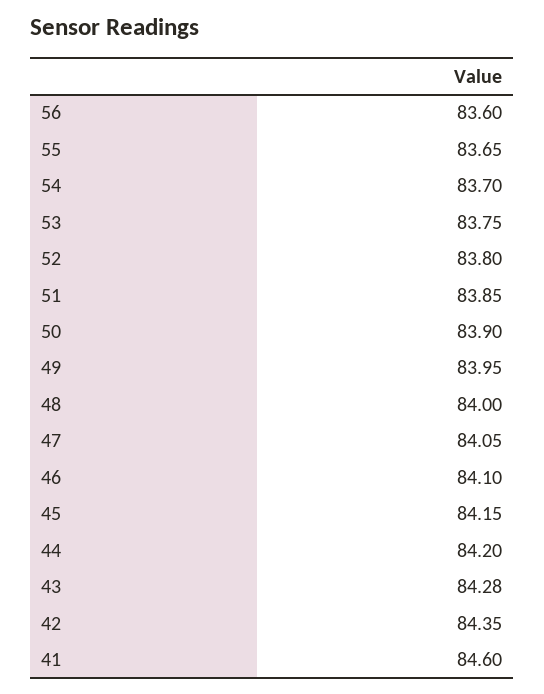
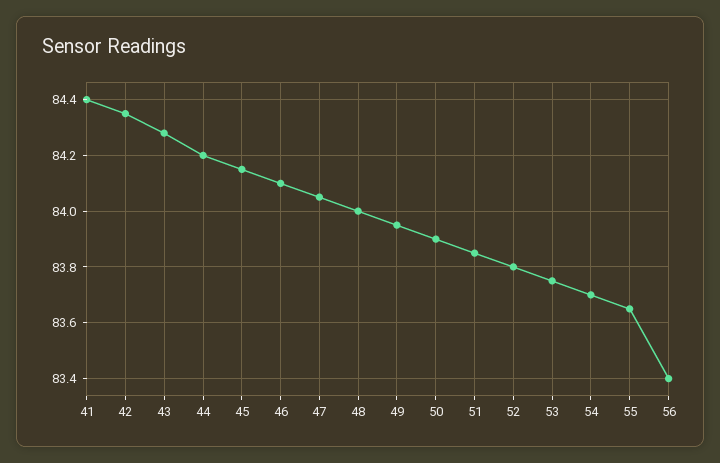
  {
-   "56": 83.6,
+   "56": 83.4,
    "55": 83.65,
    "54": 83.7,
    "53": 83.75,
    "52": 83.8,
    "51": 83.85,
    "50": 83.9,
    "49": 83.95,
    "48": 84,
    "47": 84.05,
    "46": 84.1,
    "45": 84.15,
    "44": 84.2,
    "43": 84.28,
    "42": 84.35,
-   "41": 84.6
+   "41": 84.4
  }

